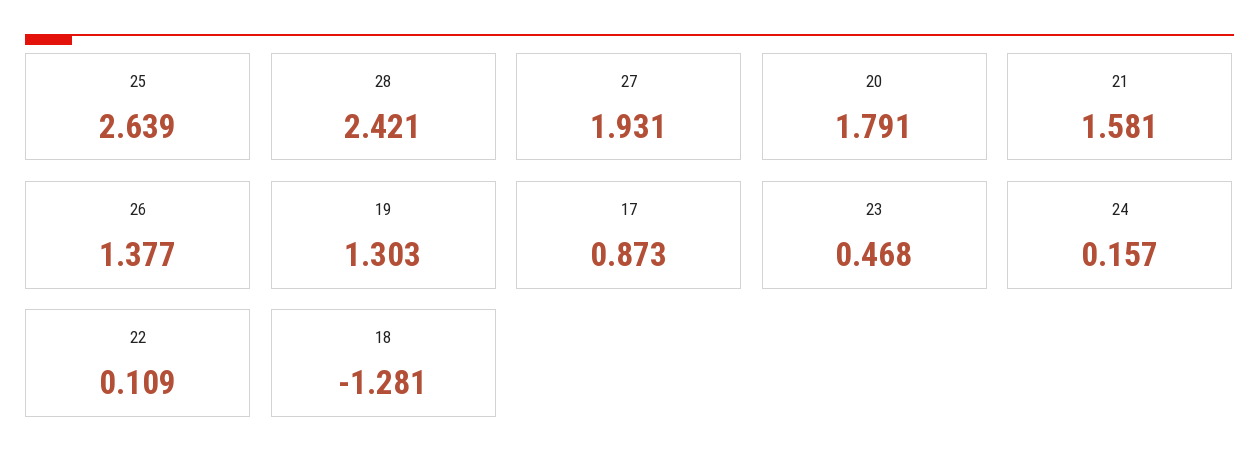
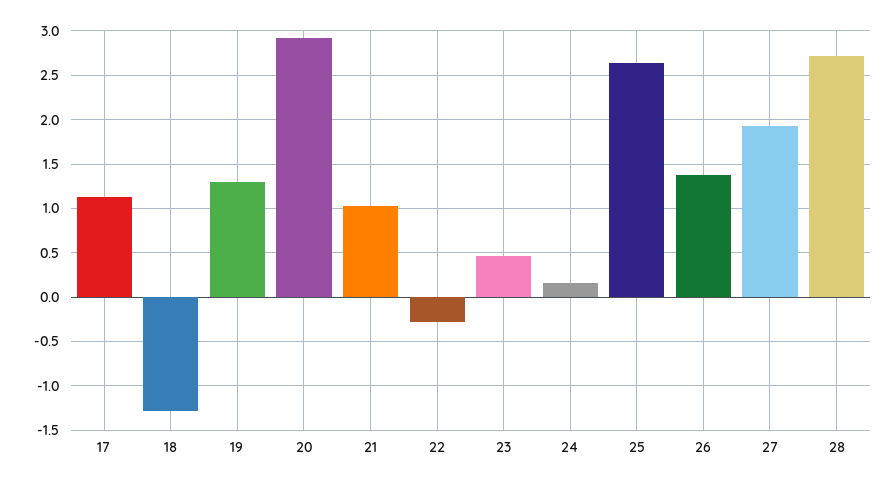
  {
    "25": 2.639,
-   "28": 2.421,
+   "28": 2.7,
    "27": 1.931,
-   "20": 1.791,
+   "20": 2.9,
-   "21": 1.581,
+   "21": 1,
    "26": 1.377,
    "19": 1.303,
-   "17": 0.873,
+   "17": 1.1,
    "23": 0.468,
    "24": 0.157,
-   "22": 0.109,
+   "22": -0.3,
    "18": -1.281
  }

